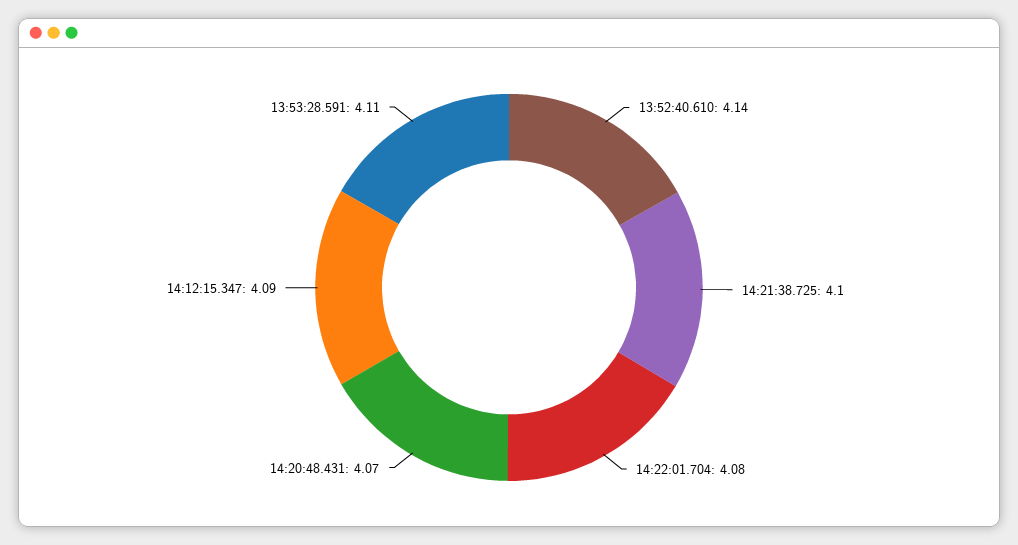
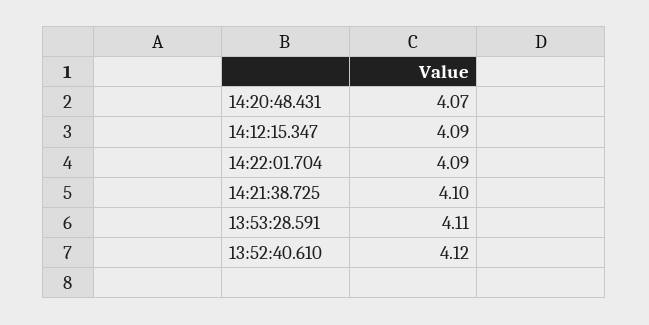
  {
-   "13:52:40.610": 4.14,
+   "13:52:40.610": 4.12,
    "14:21:38.725": 4.1,
-   "14:22:01.704": 4.08,
+   "14:22:01.704": 4.09,
    "14:20:48.431": 4.07,
    "14:12:15.347": 4.09,
    "13:53:28.591": 4.11
  }

